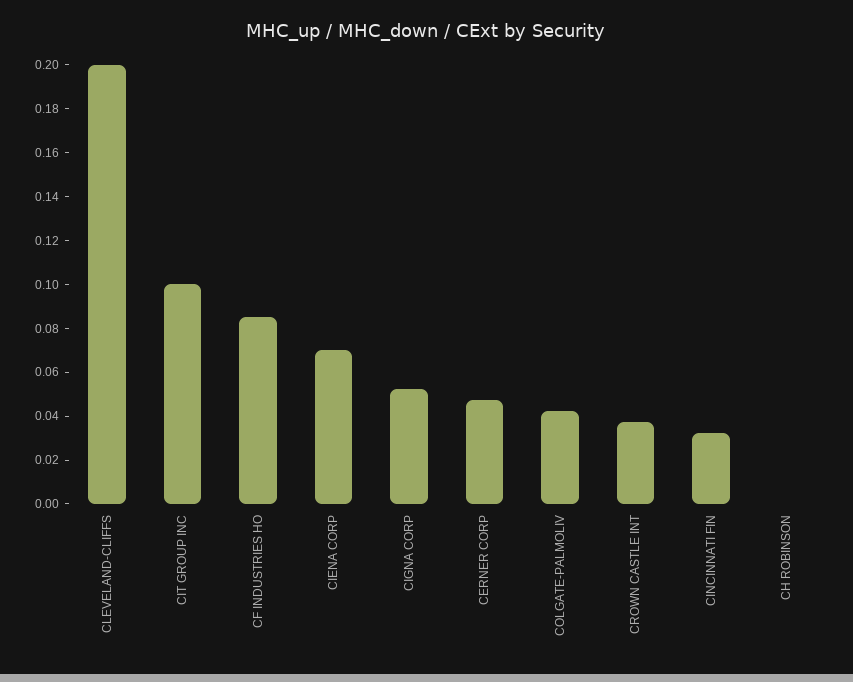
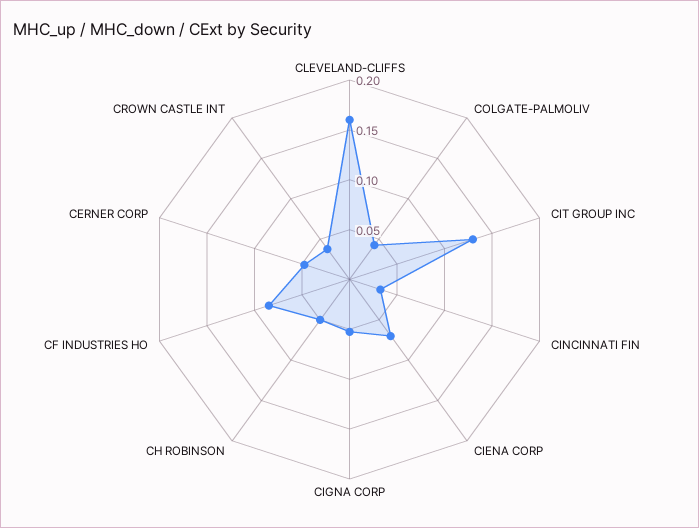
  {
-   "CLEVELAND-CLIFFS": 0.2,
+   "CLEVELAND-CLIFFS": 0.16,
-   "CIT GROUP INC": 0.1,
+   "CIT GROUP INC": 0.13,
    "CF INDUSTRIES HO": 0.085,
    "CIENA CORP": 0.07,
    "CIGNA CORP": 0.055,
    "CERNER CORP": 0.05,
    "COLGATE-PALMOLIV": 0.045,
    "CROWN CASTLE INT": 0.04,
    "CINCINNATI FIN": 0.035,
-   "CH ROBINSON": 0
+   "CH ROBINSON": 0.05
  }

